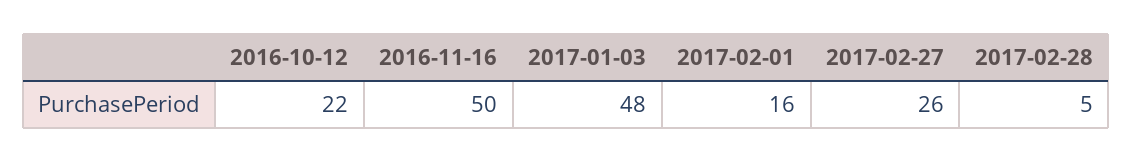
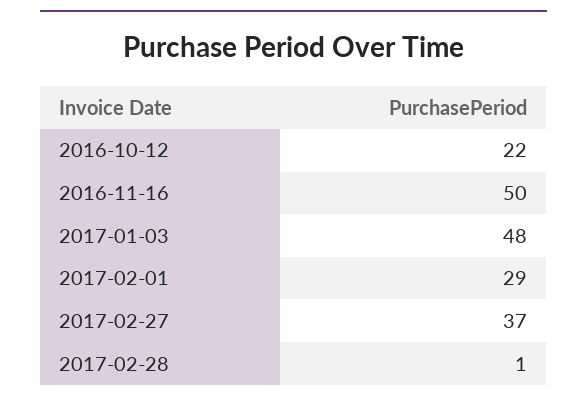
  {
    "2016-10-12": 22,
    "2016-11-16": 50,
    "2017-01-03": 48,
-   "2017-02-01": 16,
+   "2017-02-01": 29,
-   "2017-02-27": 26,
+   "2017-02-27": 37,
-   "2017-02-28": 5
+   "2017-02-28": 1
  }

